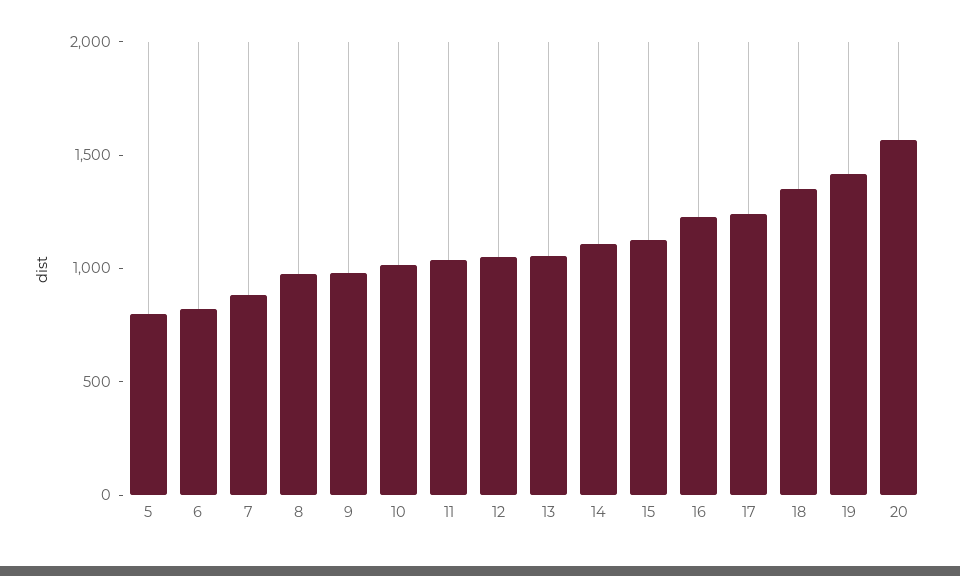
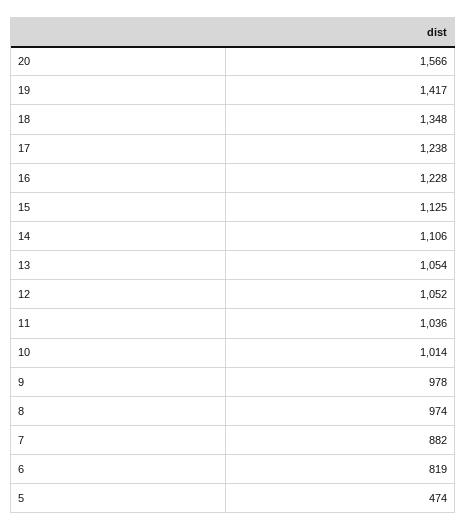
  {
-   "5": 800,
+   "5": 474,
    "6": 819,
    "7": 882,
    "8": 974,
    "9": 978,
    "10": 1014,
    "11": 1036,
    "12": 1052,
    "13": 1054,
    "14": 1106,
    "15": 1125,
    "16": 1228,
    "17": 1238,
    "18": 1348,
    "19": 1417,
    "20": 1566
  }

